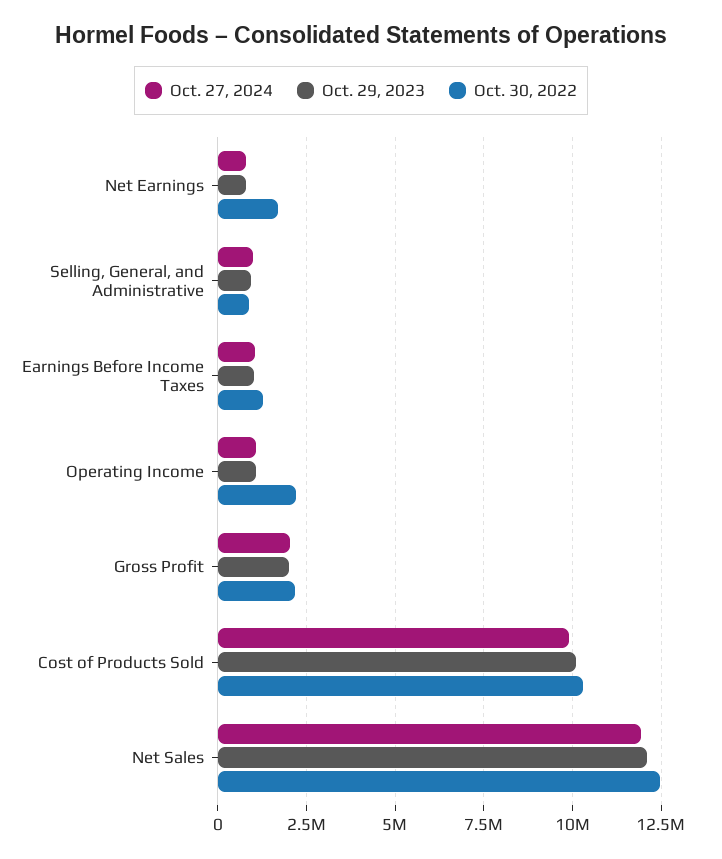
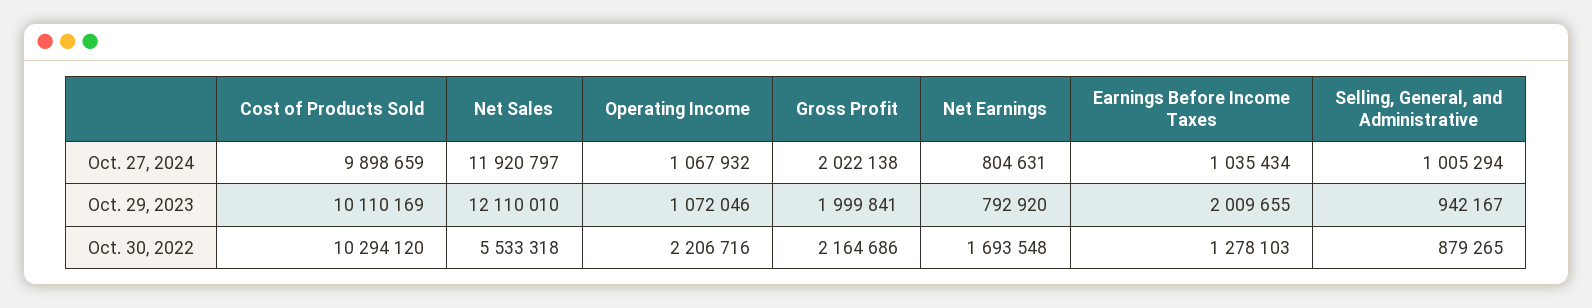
  {
    "Oct. 27, 2024": {
      "Net Earnings": 804631,
      "Selling, General, and Administrative": 1005294,
      "Earnings Before Income Taxes": 1035434,
      "Operating Income": 1067932,
      "Gross Profit": 2022138,
      "Cost of Products Sold": 9898659,
      "Net Sales": 11920797
    },
    "Oct. 29, 2023": {
      "Net Earnings": 792920,
      "Selling, General, and Administrative": 942167,
-     "Earnings Before Income Taxes": 1000000,
+     "Earnings Before Income Taxes": 2009655,
      "Operating Income": 1072046,
      "Gross Profit": 1999841,
      "Cost of Products Sold": 10110169,
      "Net Sales": 12110010
    },
    "Oct. 30, 2022": {
      "Net Earnings": 1693548,
      "Selling, General, and Administrative": 879265,
      "Earnings Before Income Taxes": 1278103,
      "Operating Income": 2206716,
      "Gross Profit": 2164686,
      "Cost of Products Sold": 10294120,
-     "Net Sales": 12500000
+     "Net Sales": 5533318
    }
  }

